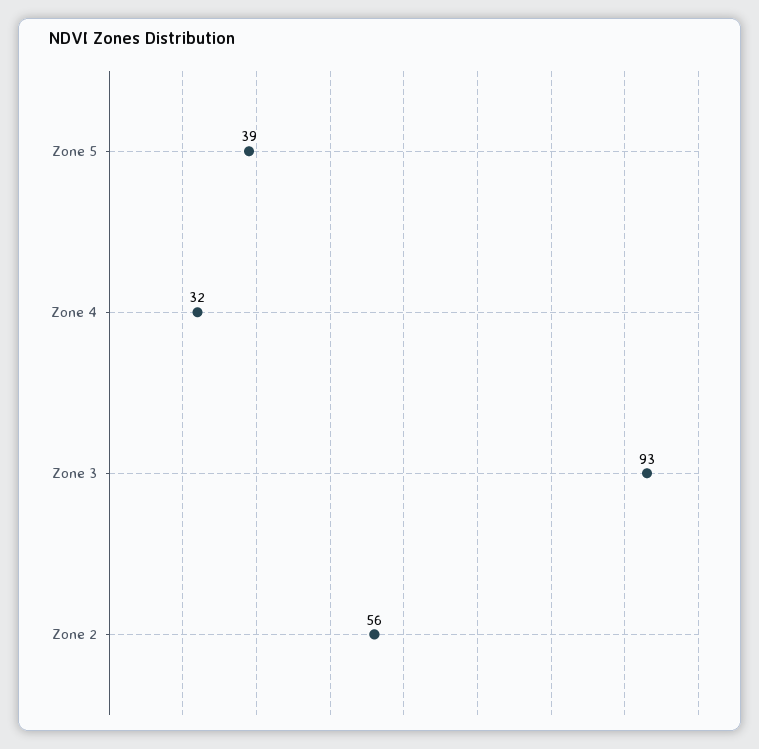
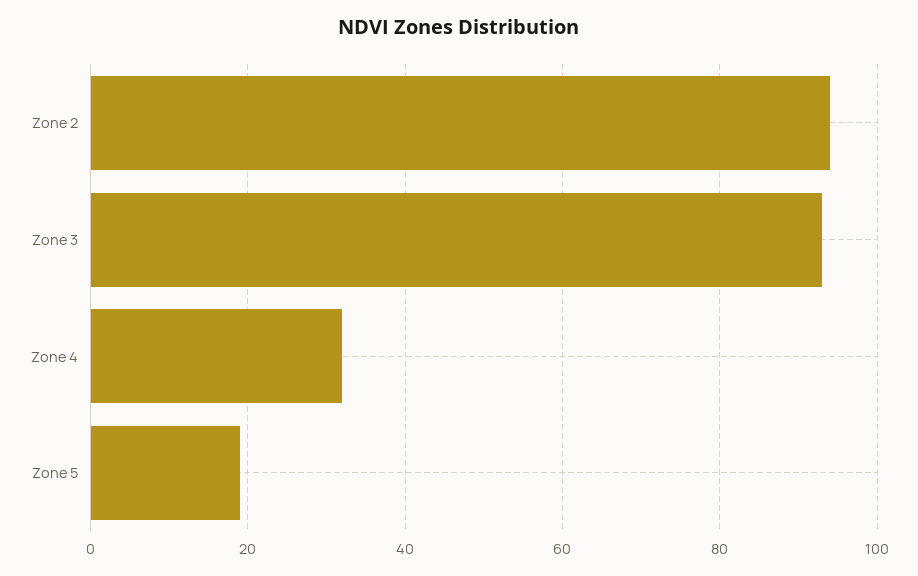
  {
-   "Zone 5": 39,
+   "Zone 5": 20,
    "Zone 4": 32,
    "Zone 3": 93,
-   "Zone 2": 56
+   "Zone 2": 95
  }

